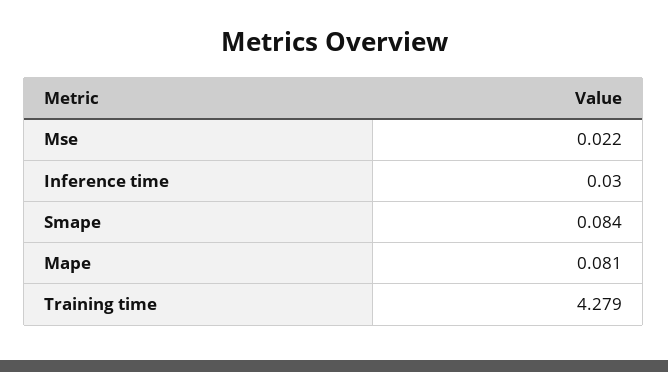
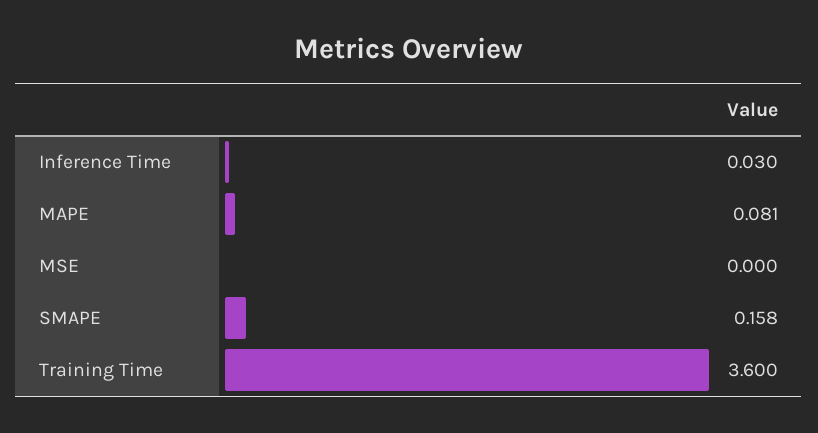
  {
-   "Mse": 0.022,
+   "Mse": 0,
    "Inference time": 0.03,
-   "Smape": 0.084,
+   "Smape": 0.158,
    "Mape": 0.081,
-   "Training time": 4.279
+   "Training time": 3.6
  }

